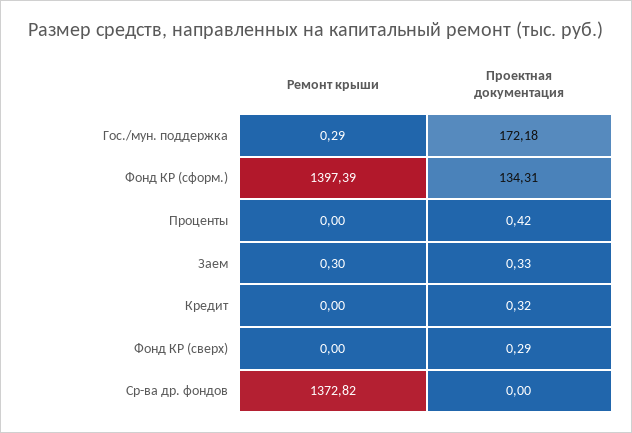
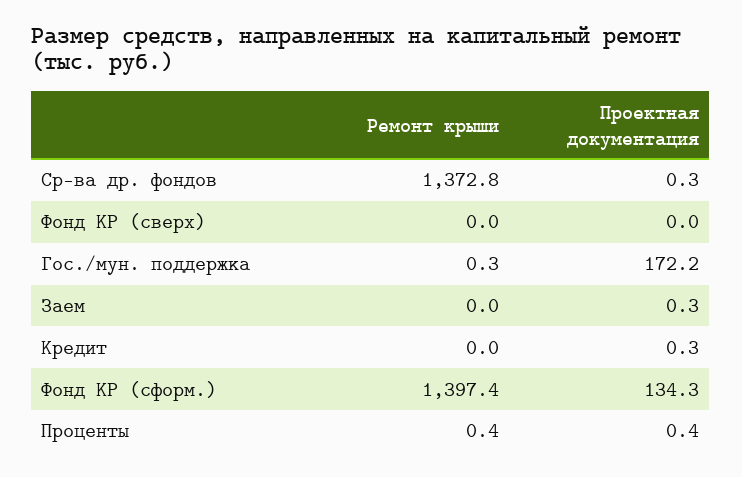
  {
    "Ремонт крыши": {
      "Гос./мун. поддержка": 0.29,
      "Фонд КР (сформ.)": 1397.39,
-     "Проценты": 0,
+     "Проценты": 0.4,
-     "Заем": 0.3,
+     "Заем": 0,
      "Кредит": 0,
      "Фонд КР (сверх)": 0,
      "Ср-ва др. фондов": 1372.82
    },
    "Проектная документация": {
      "Гос./мун. поддержка": 172.18,
      "Фонд КР (сформ.)": 134.31,
      "Проценты": 0.42,
      "Заем": 0.33,
      "Кредит": 0.32,
-     "Фонд КР (сверх)": 0.29,
+     "Фонд КР (сверх)": 0,
-     "Ср-ва др. фондов": 0
+     "Ср-ва др. фондов": 0.3
    }
  }

